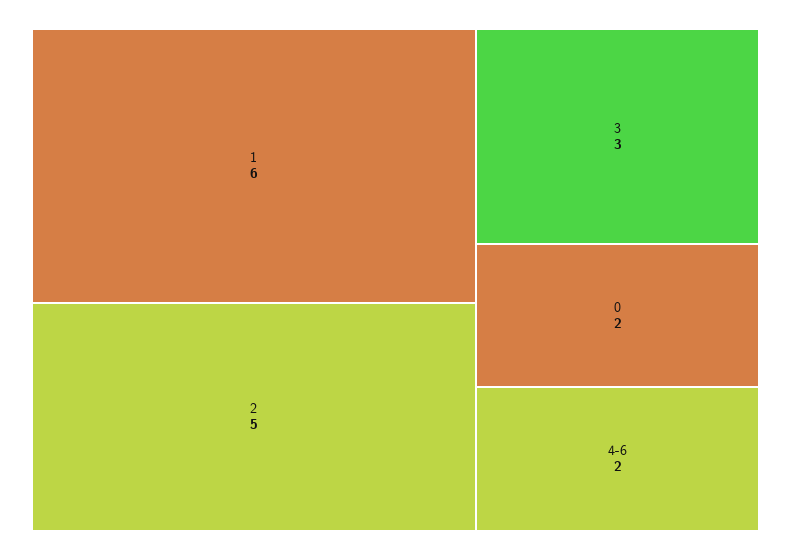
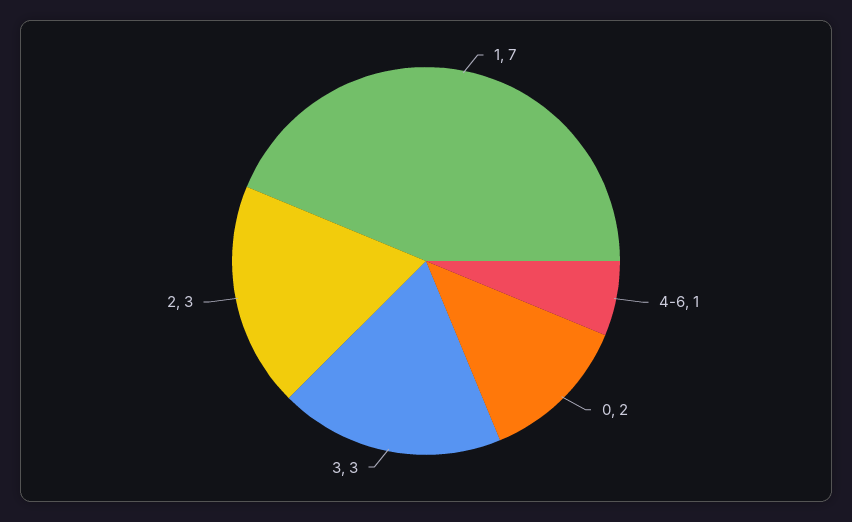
  {
-   "1": 6,
+   "1": 7,
-   "2": 5,
+   "2": 3,
    "3": 3,
    "0": 2,
-   "4-6": 2
+   "4-6": 1
  }

